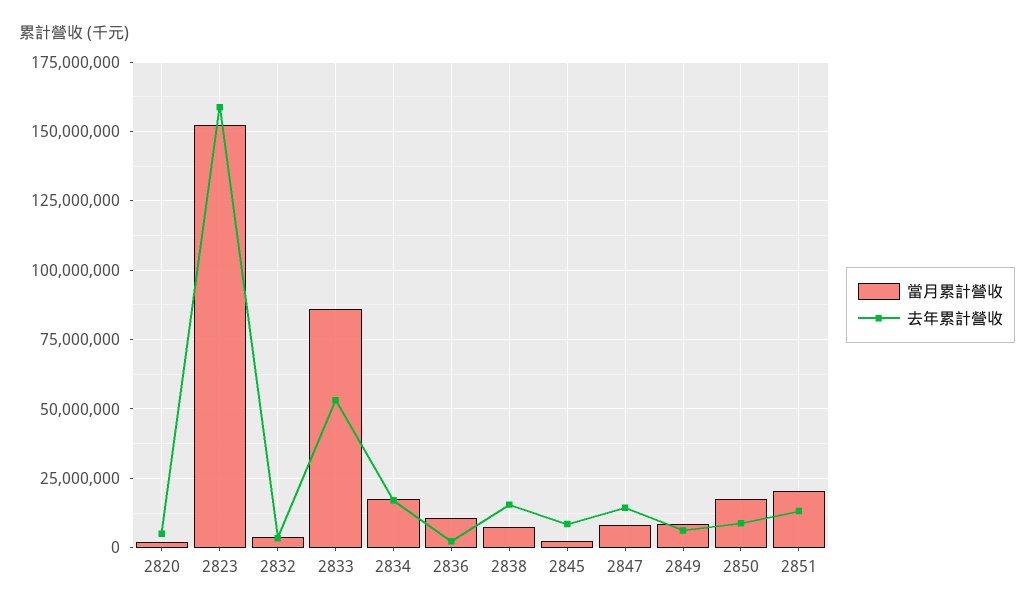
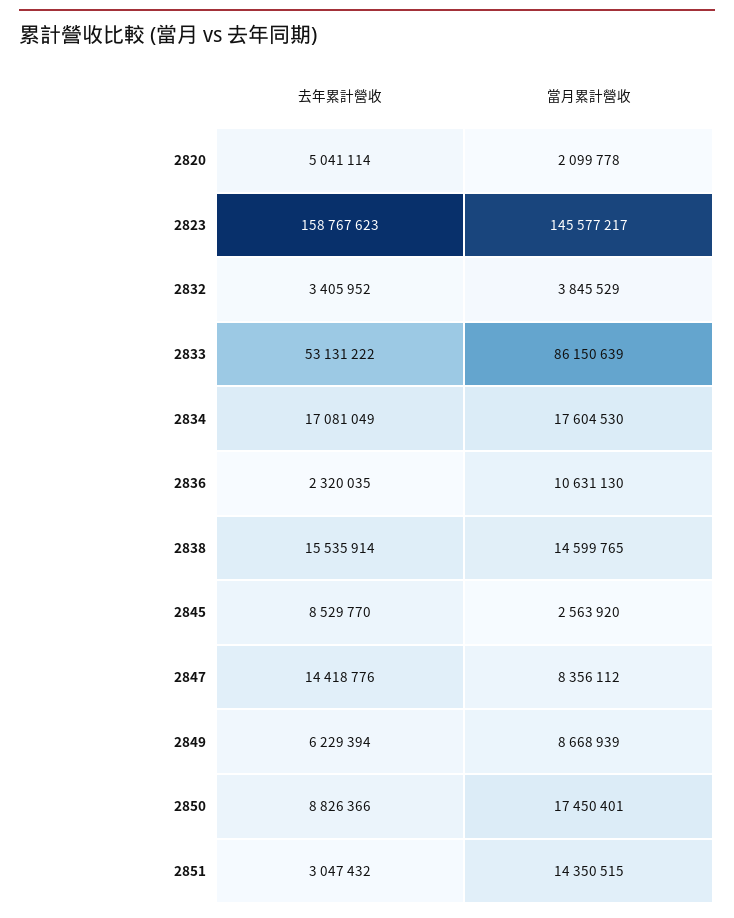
  {
    "當月累計營收": {
      "2820": 2099778,
-     "2823": 152500000,
+     "2823": 145577217,
      "2832": 3845529,
      "2833": 86150639,
      "2834": 17604530,
      "2836": 10631130,
-     "2838": 7500000,
+     "2838": 14599765,
      "2845": 2563920,
      "2847": 8356112,
      "2849": 8668939,
      "2850": 17450401,
-     "2851": 20000000
+     "2851": 14350515
    },
    "去年累計營收": {
      "2820": 5041114,
      "2823": 158767623,
      "2832": 3405952,
      "2833": 53131222,
      "2834": 17081049,
      "2836": 2320035,
      "2838": 15535914,
      "2845": 8529770,
      "2847": 14418776,
      "2849": 6229394,
      "2850": 8826366,
-     "2851": 12500000
+     "2851": 3047432
    }
  }

